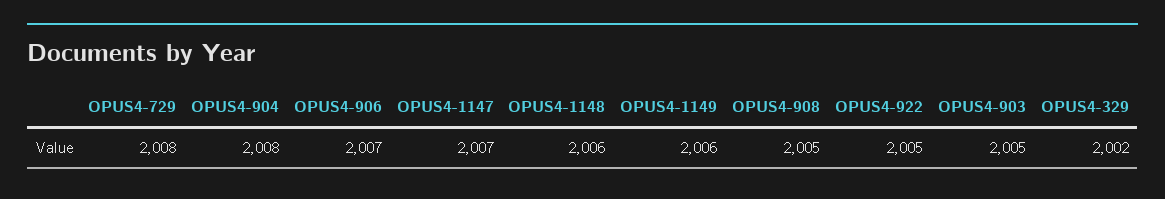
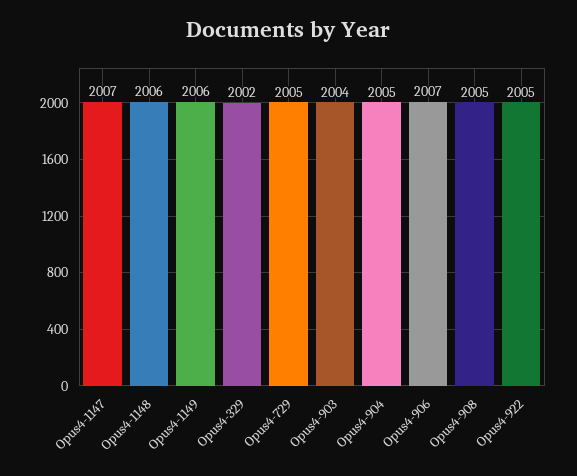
  {
-   "OPUS4-729": 2008,
+   "OPUS4-729": 2005,
-   "OPUS4-904": 2008,
+   "OPUS4-904": 2005,
    "OPUS4-906": 2007,
    "OPUS4-1147": 2007,
    "OPUS4-1148": 2006,
    "OPUS4-1149": 2006,
    "OPUS4-908": 2005,
    "OPUS4-922": 2005,
-   "OPUS4-903": 2005,
+   "OPUS4-903": 2004,
    "OPUS4-329": 2002
  }

